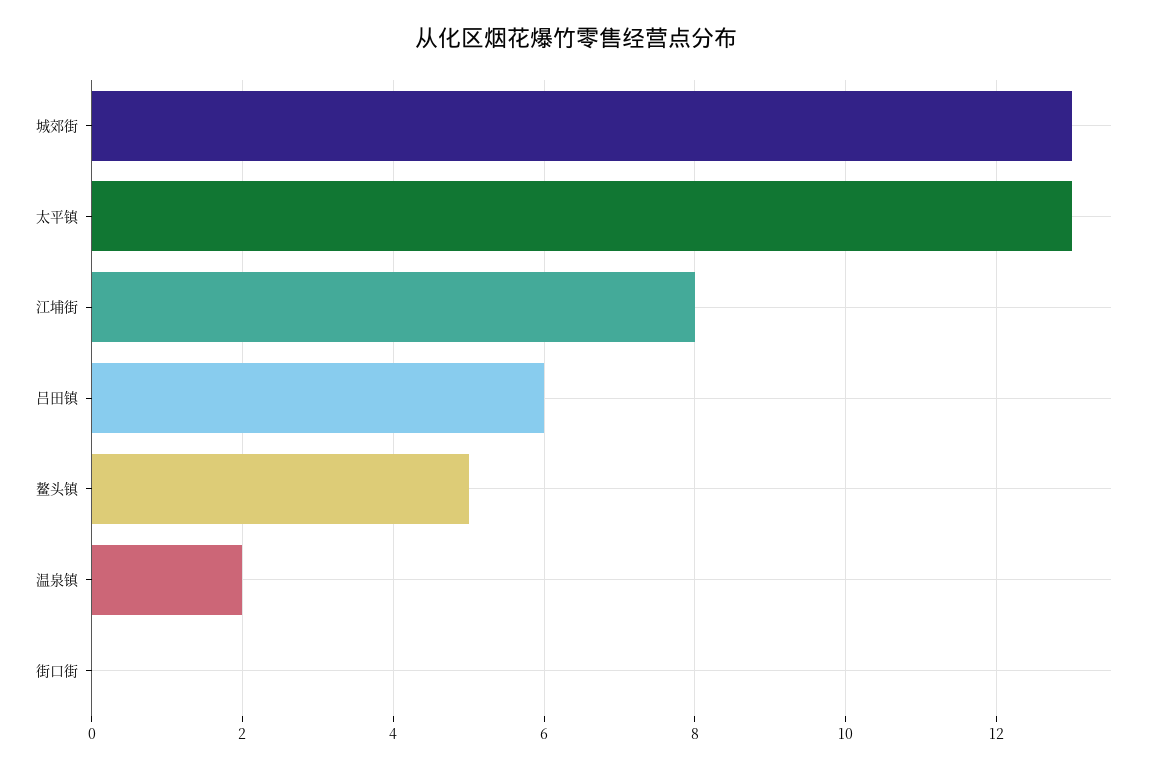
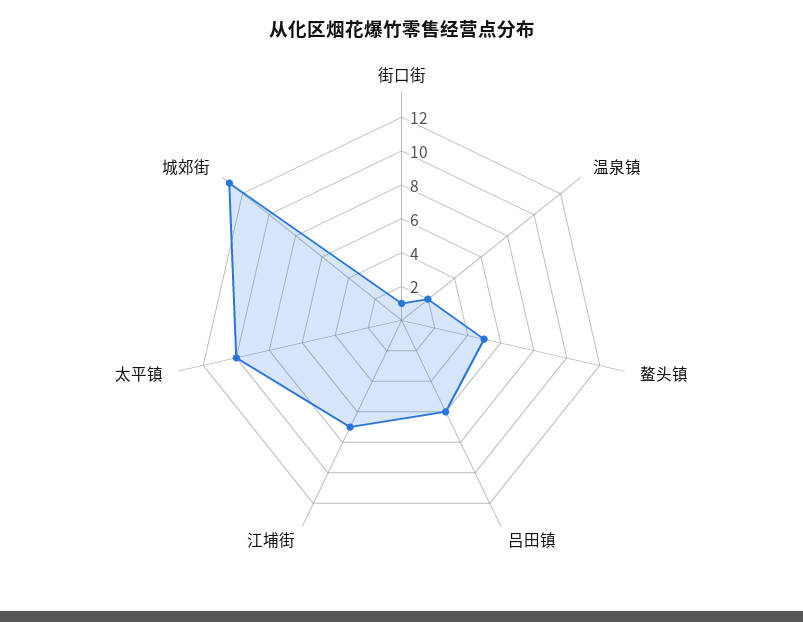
  {
    "城郊街": 13,
-   "太平镇": 13,
+   "太平镇": 10,
-   "江埔街": 8,
+   "江埔街": 7,
    "吕田镇": 6,
    "鳌头镇": 5,
    "温泉镇": 2,
-   "街口街": 0
+   "街口街": 1
  }

